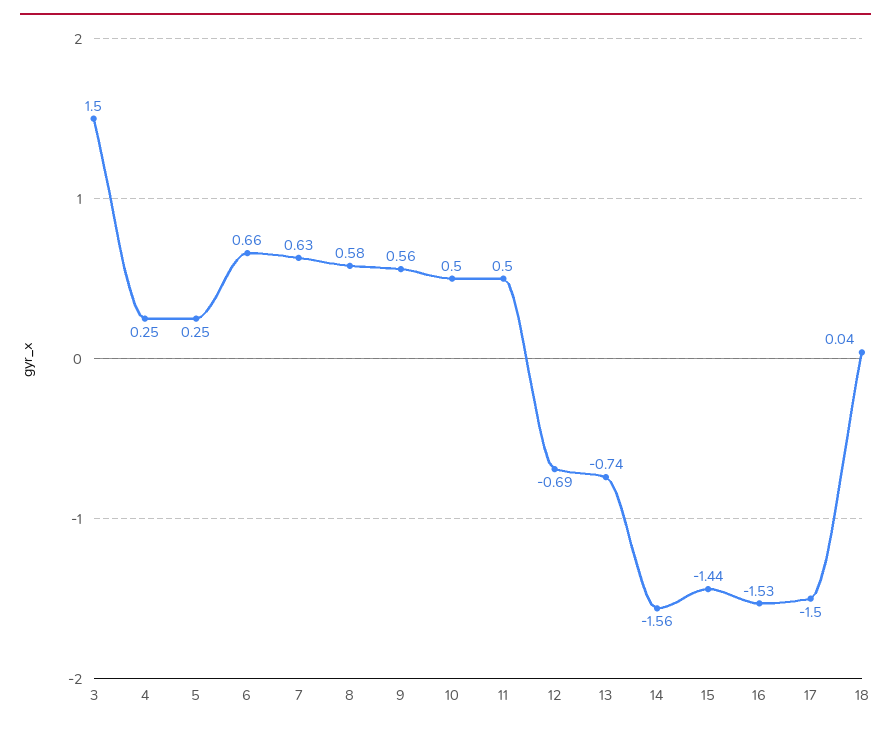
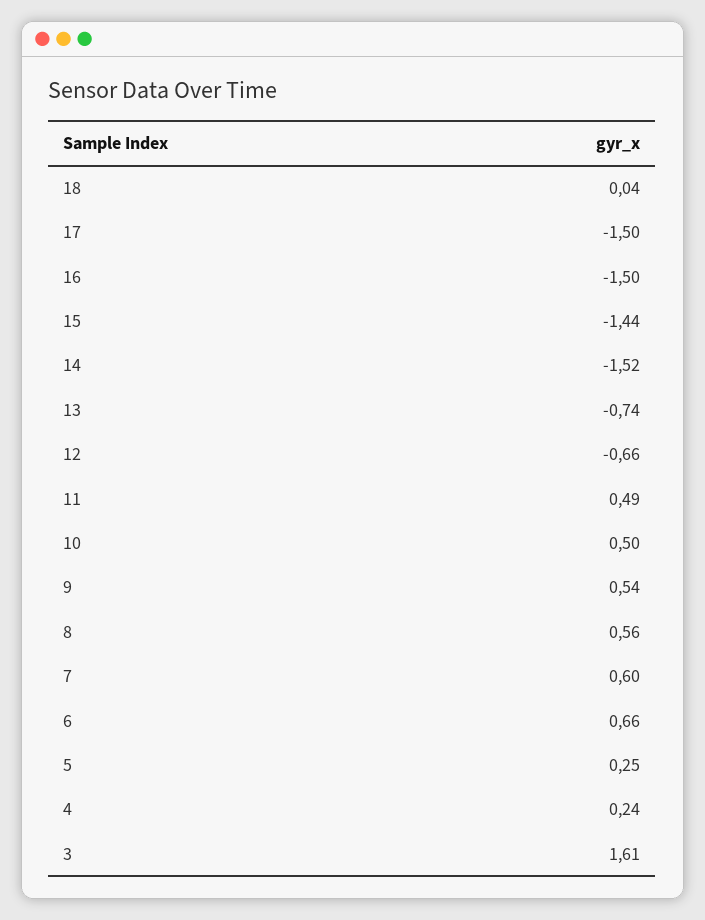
  {
-   "3": 1.5,
+   "3": 1.61,
-   "4": 0.25,
+   "4": 0.24,
    "5": 0.25,
    "6": 0.66,
-   "7": 0.63,
+   "7": 0.6,
-   "8": 0.58,
+   "8": 0.56,
-   "9": 0.56,
+   "9": 0.54,
    "10": 0.5,
-   "11": 0.5,
+   "11": 0.49,
-   "12": -0.69,
+   "12": -0.66,
    "13": -0.74,
-   "14": -1.56,
+   "14": -1.52,
    "15": -1.44,
-   "16": -1.53,
+   "16": -1.5,
    "17": -1.5,
    "18": 0.04
  }

